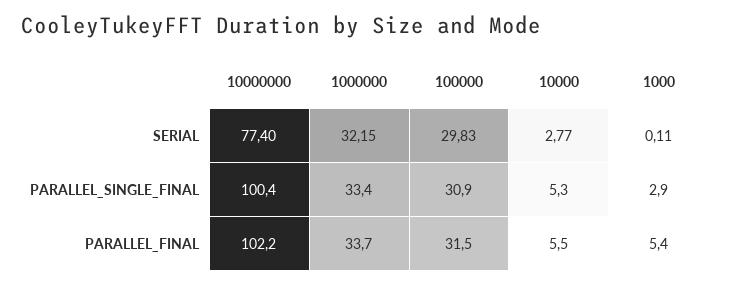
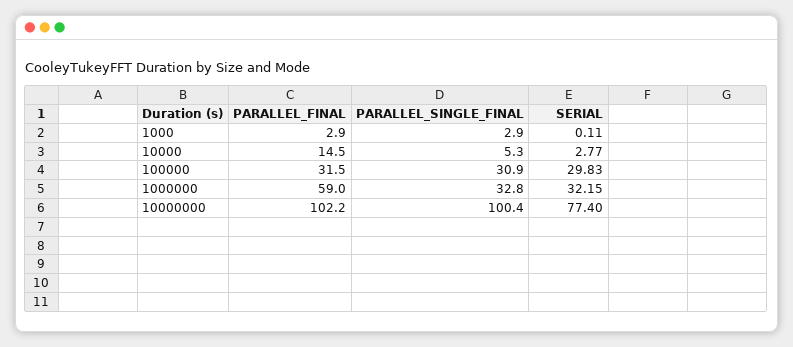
  {
    "10000000": {
      "SERIAL": 77.4,
      "PARALLEL_SINGLE_FINAL": 100.4,
      "PARALLEL_FINAL": 102.2
    },
    "1000000": {
      "SERIAL": 32.15,
-     "PARALLEL_SINGLE_FINAL": 33.4,
+     "PARALLEL_SINGLE_FINAL": 32.8,
-     "PARALLEL_FINAL": 33.7
+     "PARALLEL_FINAL": 59
    },
    "100000": {
      "SERIAL": 29.83,
      "PARALLEL_SINGLE_FINAL": 30.9,
      "PARALLEL_FINAL": 31.5
    },
    "10000": {
      "SERIAL": 2.77,
      "PARALLEL_SINGLE_FINAL": 5.3,
-     "PARALLEL_FINAL": 5.5
+     "PARALLEL_FINAL": 14.5
    },
    "1000": {
      "SERIAL": 0.11,
      "PARALLEL_SINGLE_FINAL": 2.9,
-     "PARALLEL_FINAL": 5.4
+     "PARALLEL_FINAL": 2.9
    }
  }

